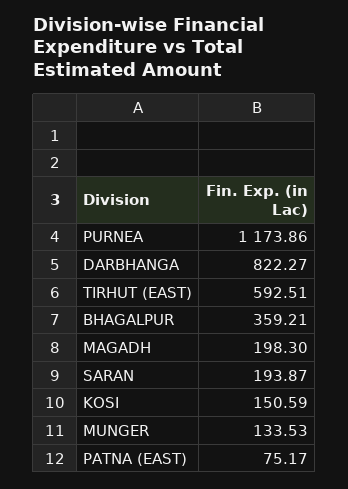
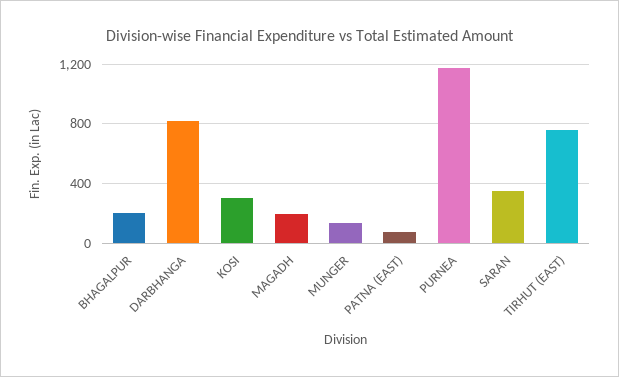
  {
    "PURNEA": 1173.86,
    "DARBHANGA": 822.27,
-   "TIRHUT (EAST)": 592.51,
+   "TIRHUT (EAST)": 750,
-   "BHAGALPUR": 359.21,
+   "BHAGALPUR": 200,
    "MAGADH": 198.3,
-   "SARAN": 193.87,
+   "SARAN": 350,
-   "KOSI": 150.59,
+   "KOSI": 300,
    "MUNGER": 133.53,
    "PATNA (EAST)": 75.17
  }

